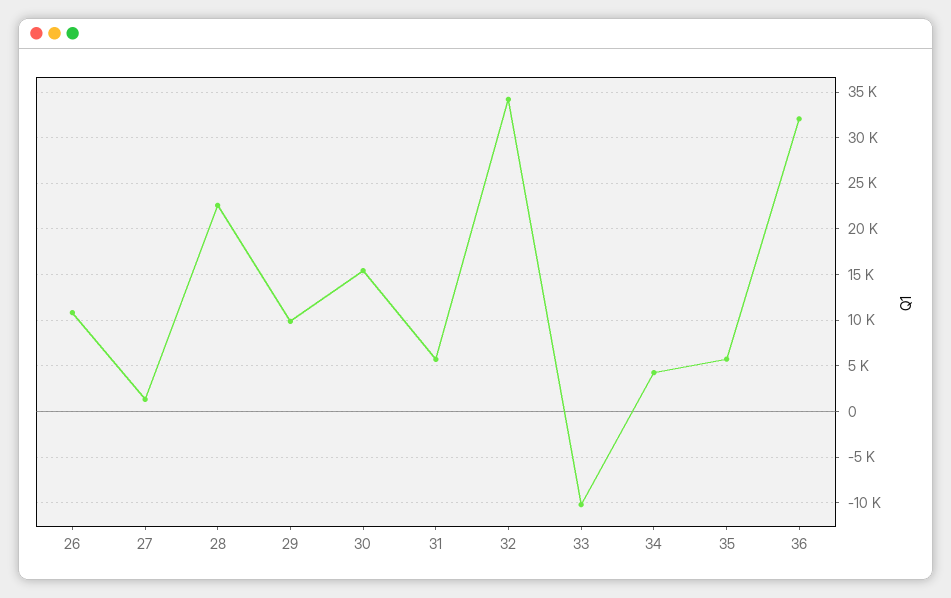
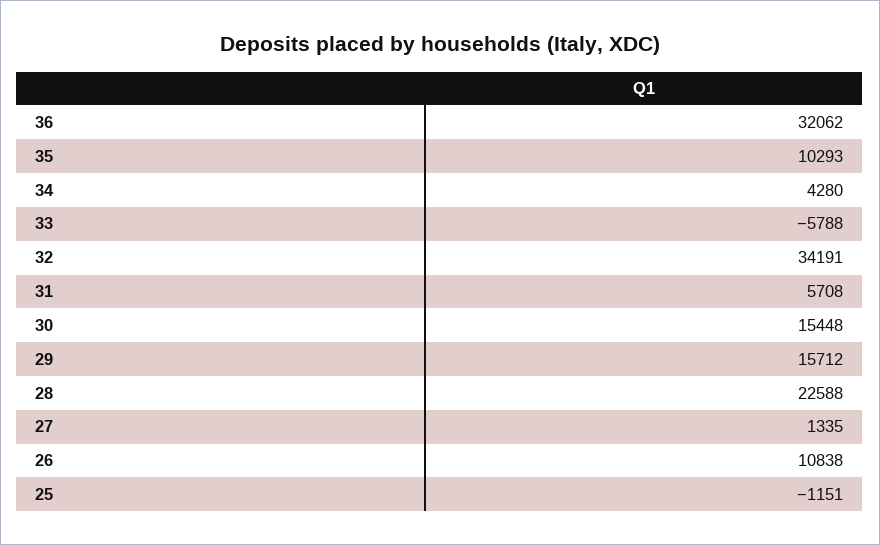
  {
    "26": 10838,
    "27": 1335,
    "28": 22588,
-   "29": 10000,
+   "29": 15712,
    "30": 15448,
    "31": 5708,
    "32": 34191,
-   "33": -10000,
+   "33": -5788,
    "34": 4280,
-   "35": 6000,
+   "35": 10293,
-   "36": 32062
+   "36": 32062,
+   "25": -1151
  }

